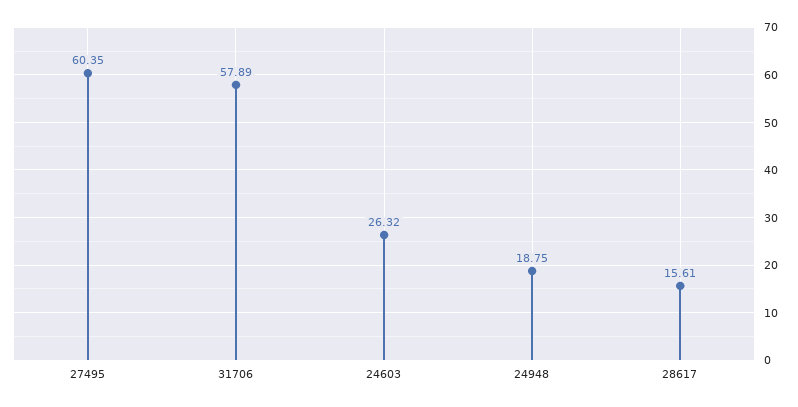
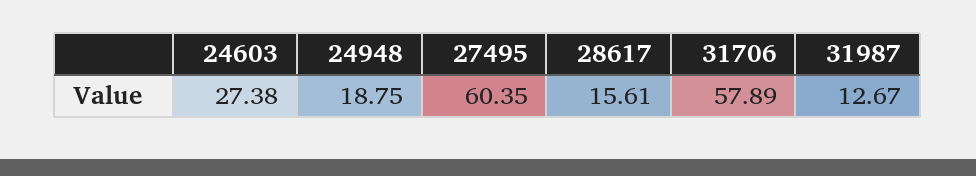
  {
    "27495": 60.35,
    "31706": 57.89,
-   "24603": 26.32,
+   "24603": 27.38,
    "24948": 18.75,
-   "28617": 15.61
+   "28617": 15.61,
+   "31987": 12.67
  }

